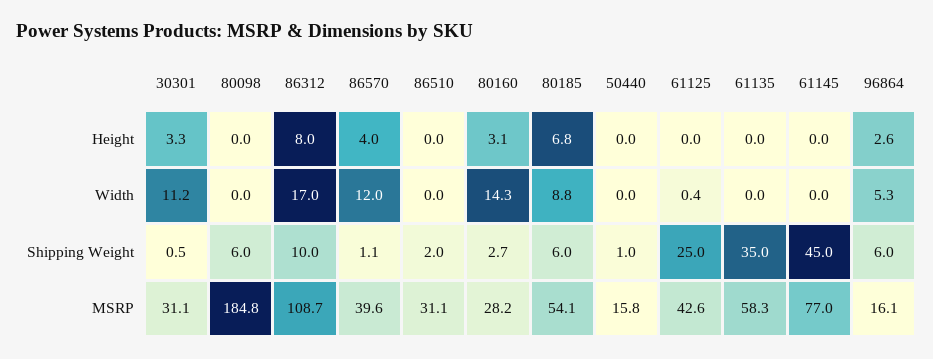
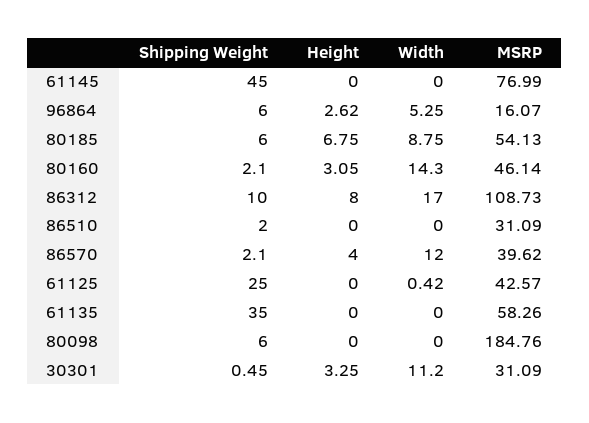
  {
    "30301": {
      "Height": 3.25,
      "Width": 11.2,
      "Shipping Weight": 0.45,
      "MSRP": 31.09
    },
    "80098": {
      "Height": 0,
      "Width": 0,
      "Shipping Weight": 6,
      "MSRP": 184.76
    },
    "86312": {
      "Height": 8,
      "Width": 17,
      "Shipping Weight": 10,
      "MSRP": 108.73
    },
    "86570": {
      "Height": 4,
      "Width": 12,
-     "Shipping Weight": 1.1,
+     "Shipping Weight": 2.1,
      "MSRP": 39.62
    },
    "86510": {
      "Height": 0,
      "Width": 0,
      "Shipping Weight": 2,
      "MSRP": 31.09
    },
    "80160": {
      "Height": 3.05,
      "Width": 14.3,
-     "Shipping Weight": 2.7,
+     "Shipping Weight": 2.1,
-     "MSRP": 28.2
+     "MSRP": 46.14
    },
    "80185": {
      "Height": 6.75,
      "Width": 8.75,
      "Shipping Weight": 6,
      "MSRP": 54.13
    },
-   "50440": {
-     "Height": 0,
-     "Width": 0,
-     "Shipping Weight": 1,
-     "MSRP": 15.8
-   },
    "61125": {
      "Height": 0,
      "Width": 0.42,
      "Shipping Weight": 25,
      "MSRP": 42.57
    },
    "61135": {
      "Height": 0,
      "Width": 0,
      "Shipping Weight": 35,
      "MSRP": 58.26
    },
    "61145": {
      "Height": 0,
      "Width": 0,
      "Shipping Weight": 45,
      "MSRP": 76.99
    },
    "96864": {
      "Height": 2.62,
      "Width": 5.25,
      "Shipping Weight": 6,
      "MSRP": 16.07
    }
  }

